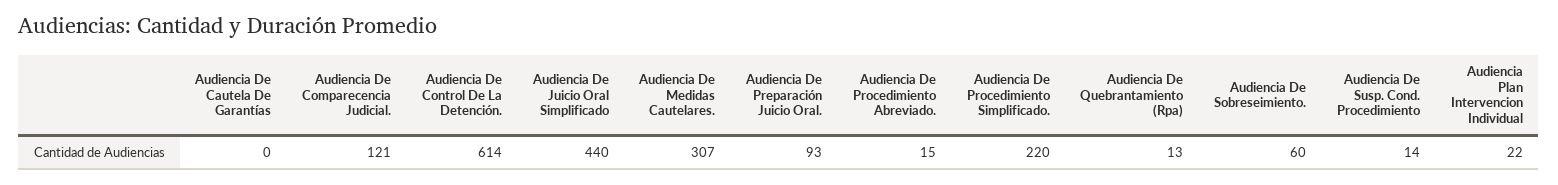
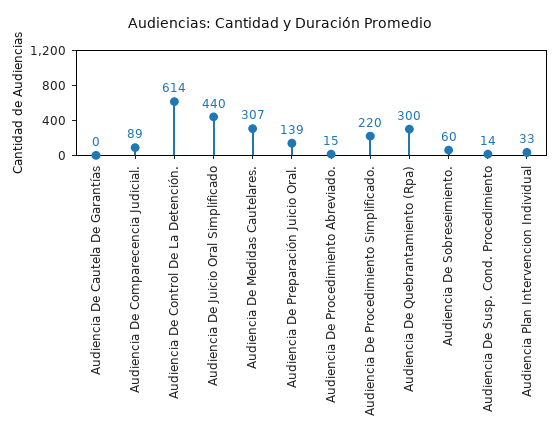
  {
    "Audiencia De Cautela De Garantías": 0,
-   "Audiencia De Comparecencia Judicial.": 121,
+   "Audiencia De Comparecencia Judicial.": 89,
    "Audiencia De Control De La Detención.": 614,
    "Audiencia De Juicio Oral Simplificado": 440,
    "Audiencia De Medidas Cautelares.": 307,
-   "Audiencia De Preparación Juicio Oral.": 93,
+   "Audiencia De Preparación Juicio Oral.": 139,
    "Audiencia De Procedimiento Abreviado.": 15,
    "Audiencia De Procedimiento Simplificado.": 220,
-   "Audiencia De Quebrantamiento (Rpa)": 13,
+   "Audiencia De Quebrantamiento (Rpa)": 300,
    "Audiencia De Sobreseimiento.": 60,
    "Audiencia De Susp. Cond. Procedimiento": 14,
-   "Audiencia Plan Intervencion Individual": 22
+   "Audiencia Plan Intervencion Individual": 33
  }

